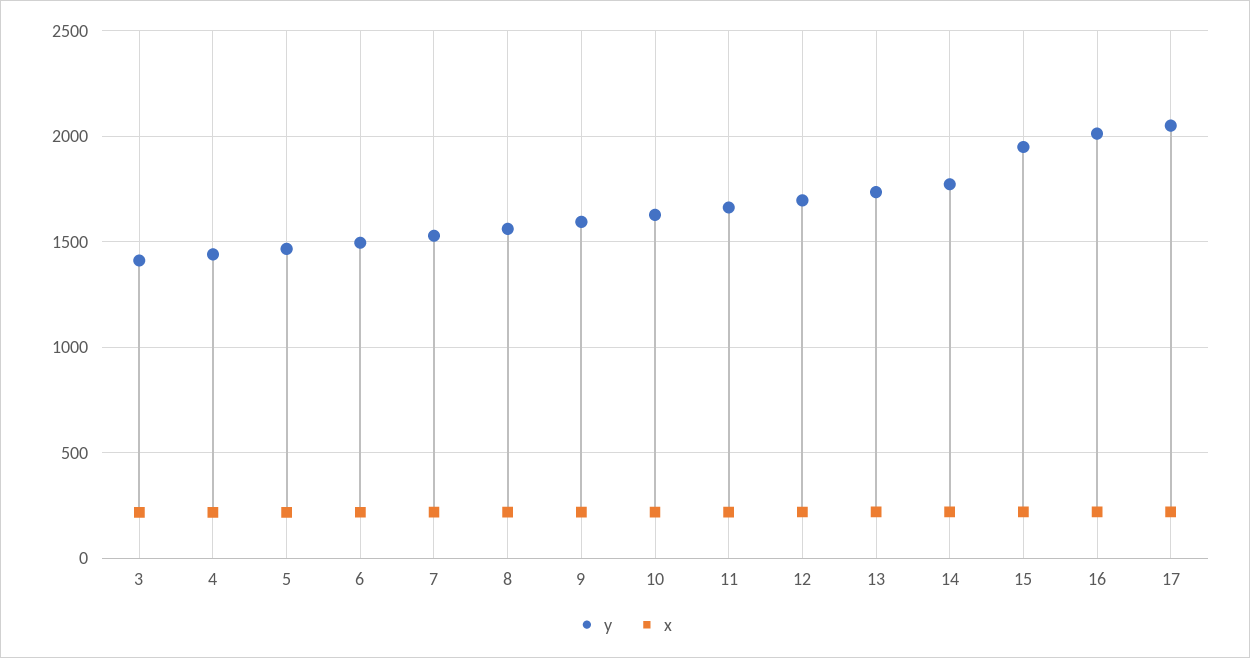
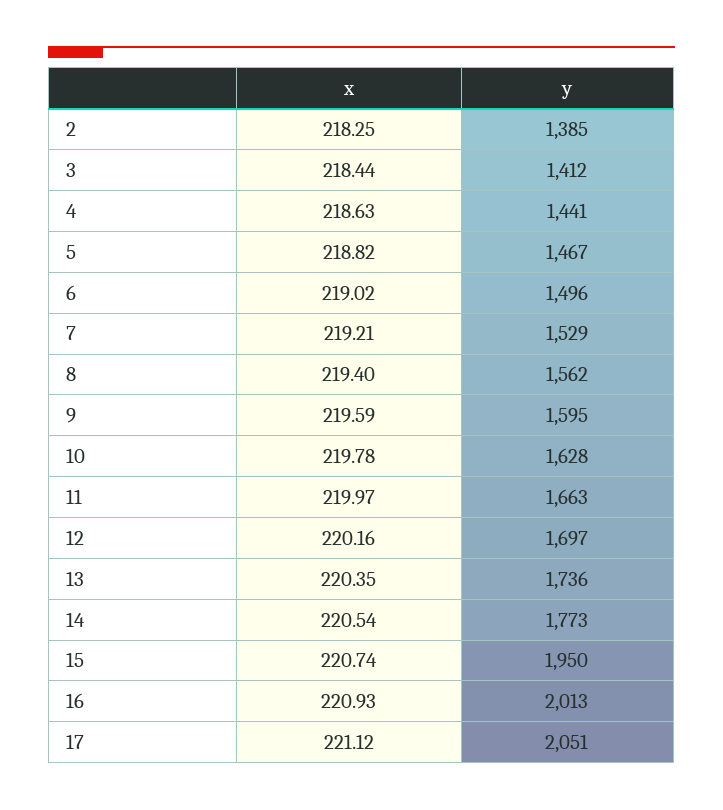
  {
    "y": {
      "3": 1412,
      "4": 1441,
      "5": 1467,
      "6": 1496,
      "7": 1529,
      "8": 1562,
      "9": 1595,
      "10": 1628,
      "11": 1663,
      "12": 1697,
      "13": 1736,
      "14": 1773,
      "15": 1950,
      "16": 2013,
-     "17": 2051
+     "17": 2051,
+     "2": 1385
    },
    "x": {
      "3": 218.44,
      "4": 218.63,
      "5": 218.82,
      "6": 219.02,
      "7": 219.21,
      "8": 219.4,
      "9": 219.59,
      "10": 219.78,
      "11": 219.97,
      "12": 220.16,
      "13": 220.35,
      "14": 220.54,
      "15": 220.74,
      "16": 220.93,
-     "17": 221.12
+     "17": 221.12,
+     "2": 218.25
    }
  }

